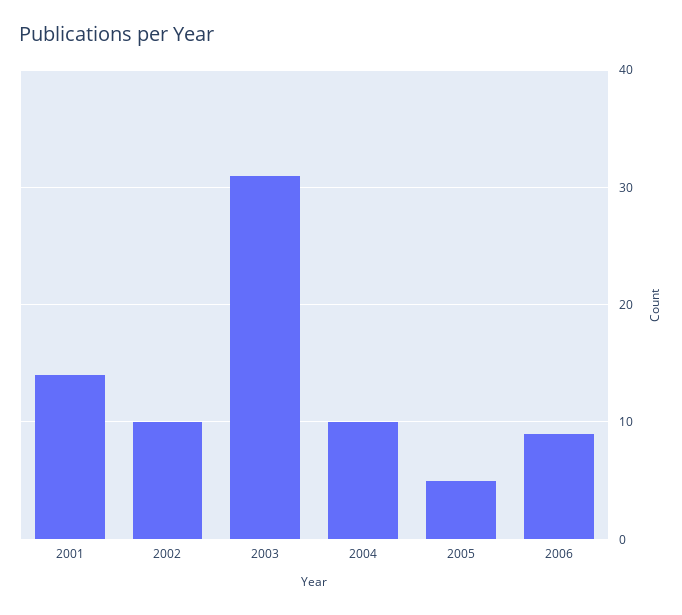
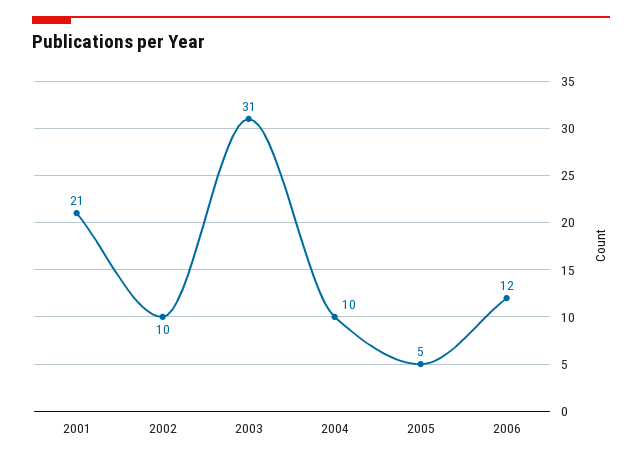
  {
-   "2001": 14,
+   "2001": 21,
    "2002": 10,
    "2003": 31,
    "2004": 10,
    "2005": 5,
-   "2006": 9
+   "2006": 12
  }

